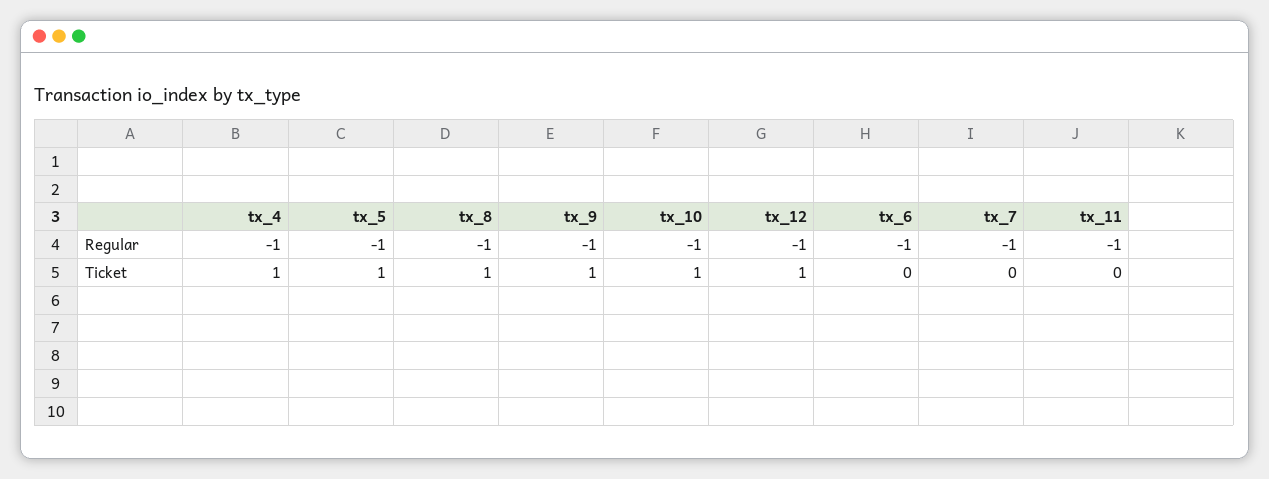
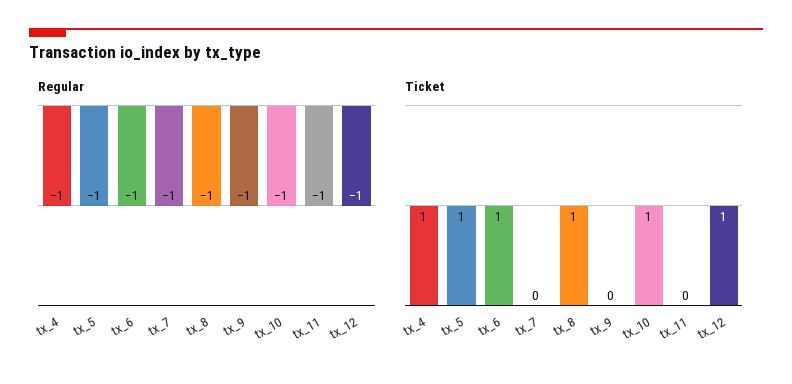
  {
    "Regular": {
      "tx_4": -1,
      "tx_5": -1,
      "tx_8": -1,
      "tx_9": -1,
      "tx_10": -1,
      "tx_12": -1,
      "tx_6": -1,
      "tx_7": -1,
      "tx_11": -1
    },
    "Ticket": {
      "tx_4": 1,
      "tx_5": 1,
      "tx_8": 1,
-     "tx_9": 1,
+     "tx_9": 0,
      "tx_10": 1,
      "tx_12": 1,
-     "tx_6": 0,
+     "tx_6": 1,
      "tx_7": 0,
      "tx_11": 0
    }
  }

